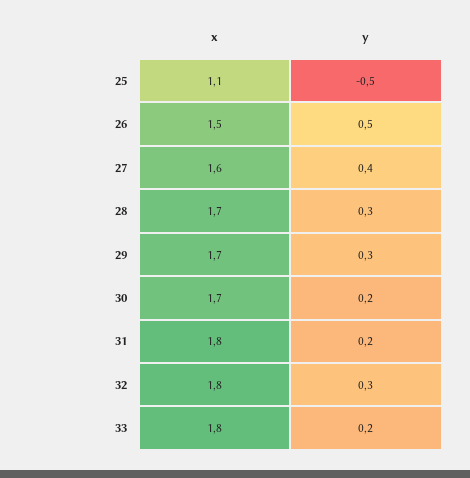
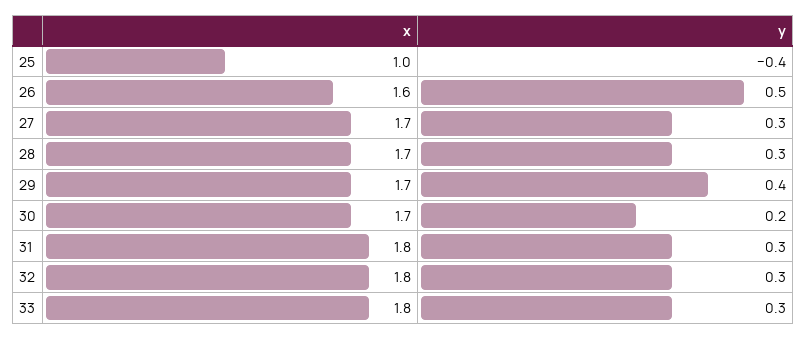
  {
    "x": {
-     "25": 1.1,
+     "25": 1,
-     "26": 1.5,
+     "26": 1.6,
-     "27": 1.6,
+     "27": 1.7,
      "28": 1.7,
      "29": 1.7,
      "30": 1.7,
      "31": 1.8,
      "32": 1.8,
      "33": 1.8
    },
    "y": {
-     "25": -0.5,
+     "25": -0.4,
      "26": 0.5,
-     "27": 0.4,
+     "27": 0.3,
      "28": 0.3,
-     "29": 0.3,
+     "29": 0.4,
      "30": 0.2,
-     "31": 0.2,
+     "31": 0.3,
      "32": 0.3,
-     "33": 0.2
+     "33": 0.3
    }
  }

